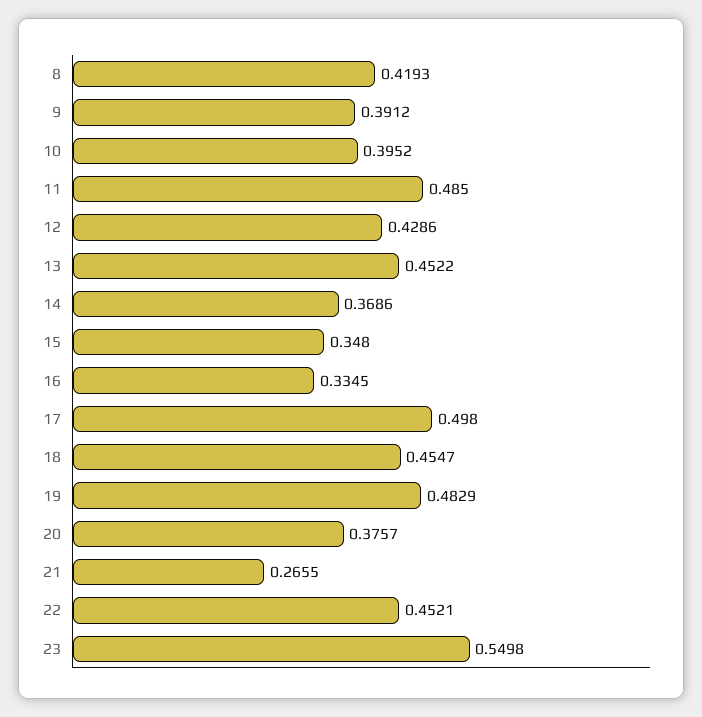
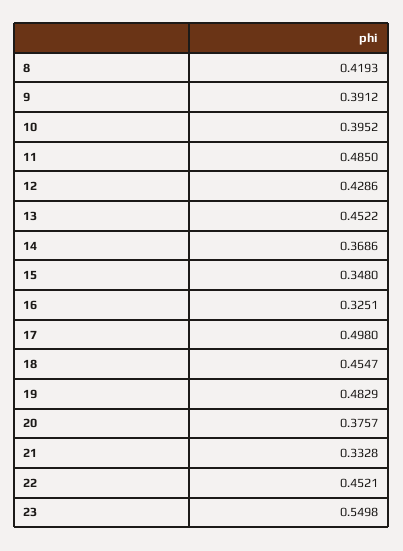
  {
    "8": 0.4193,
    "9": 0.3912,
    "10": 0.3952,
    "11": 0.485,
    "12": 0.4286,
    "13": 0.4522,
    "14": 0.3686,
    "15": 0.348,
-   "16": 0.3345,
+   "16": 0.3251,
    "17": 0.498,
    "18": 0.4547,
    "19": 0.4829,
    "20": 0.3757,
-   "21": 0.2655,
+   "21": 0.3328,
    "22": 0.4521,
    "23": 0.5498
  }

